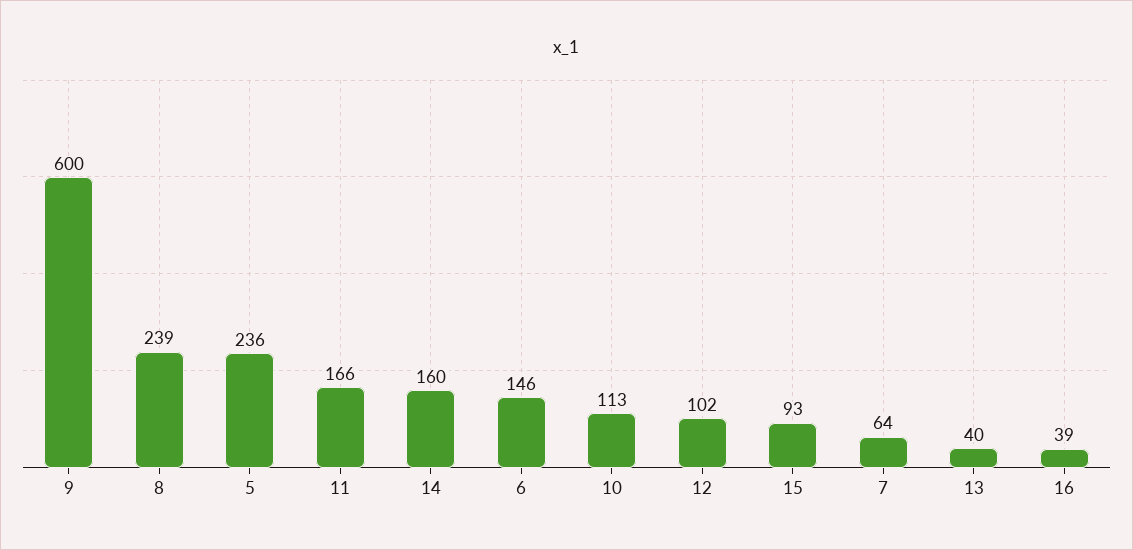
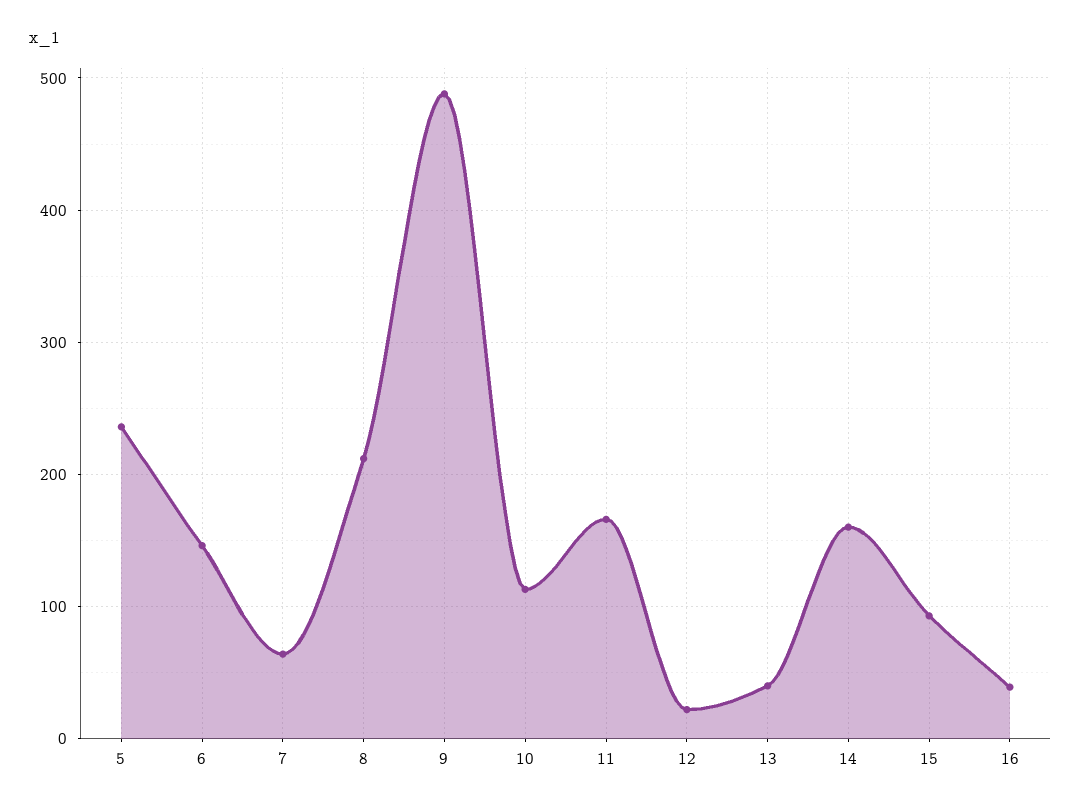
  {
-   "9": 600,
+   "9": 490,
-   "8": 239,
+   "8": 210,
    "5": 236,
    "11": 166,
    "14": 160,
    "6": 146,
    "10": 113,
-   "12": 102,
+   "12": 20,
    "15": 93,
    "7": 64,
    "13": 40,
    "16": 39
  }

